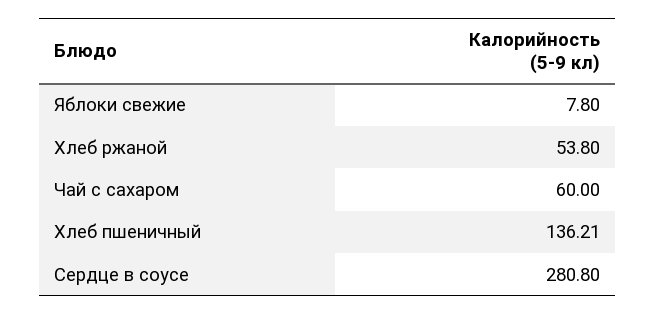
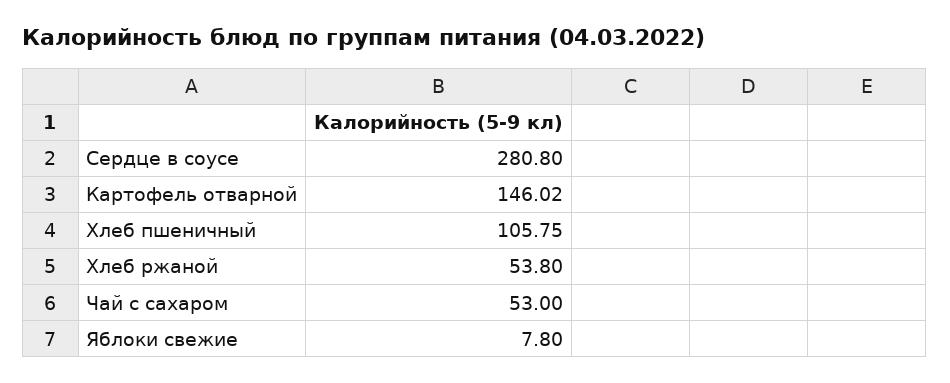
  {
    "Яблоки свежие": 7.8,
    "Хлеб ржаной": 53.8,
-   "Чай с сахаром": 60,
+   "Чай с сахаром": 53,
-   "Хлеб пшеничный": 136.21,
+   "Хлеб пшеничный": 105.75,
-   "Сердце в соусе": 280.8
+   "Сердце в соусе": 280.8,
+   "Картофель отварной": 146.02
  }

